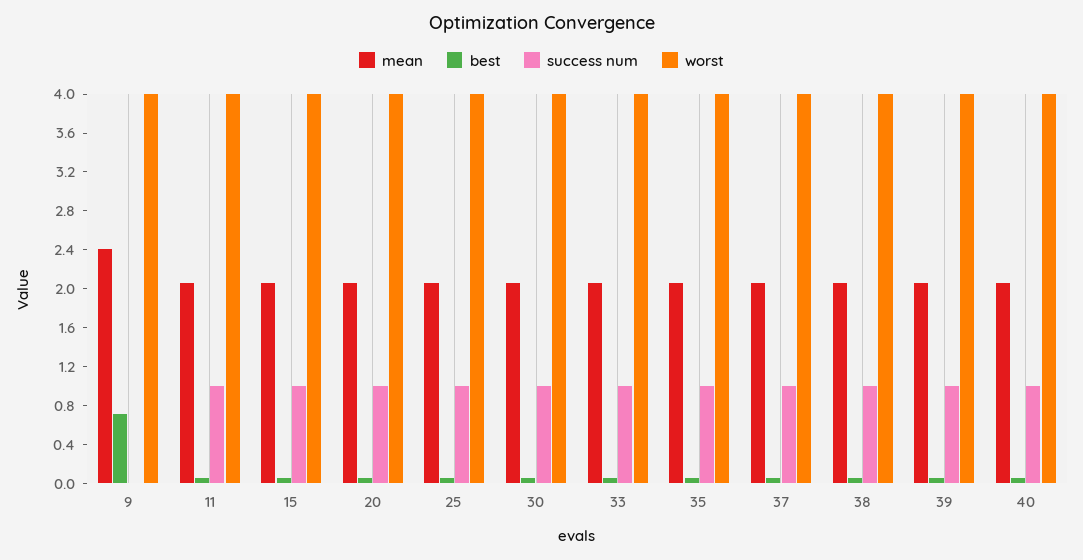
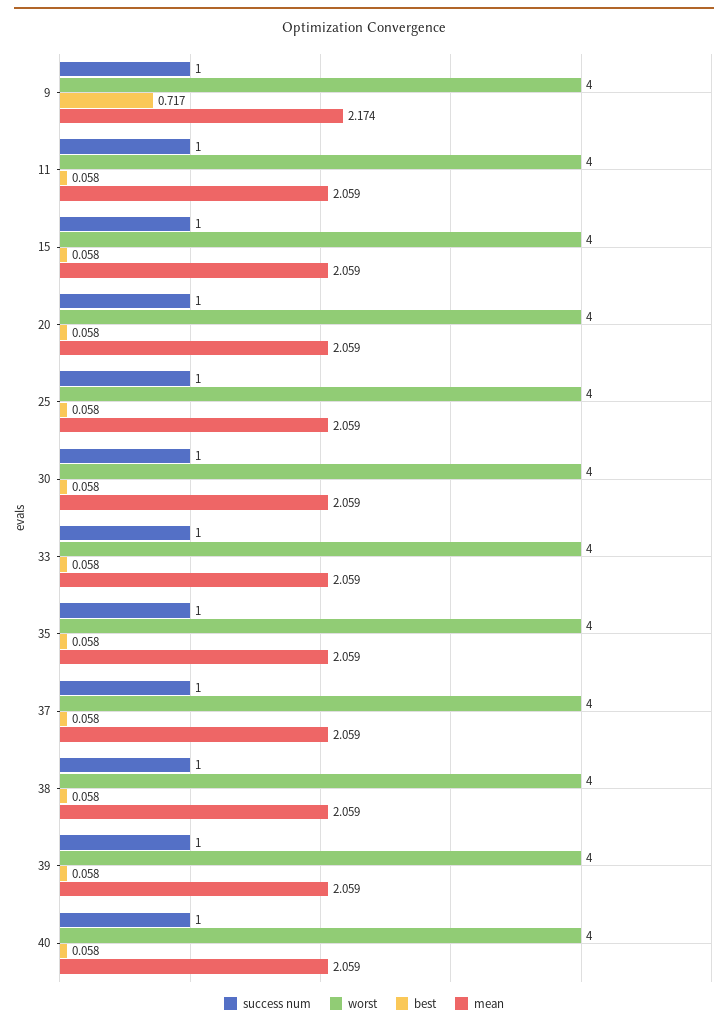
  {
    "mean": {
-     "9": 2.4,
+     "9": 2.174,
      "11": 2.059,
      "15": 2.059,
      "20": 2.059,
      "25": 2.059,
      "30": 2.059,
      "33": 2.059,
      "35": 2.059,
      "37": 2.059,
      "38": 2.059,
      "39": 2.059,
      "40": 2.059
    },
    "best": {
      "9": 0.717,
      "11": 0.058,
      "15": 0.058,
      "20": 0.058,
      "25": 0.058,
      "30": 0.058,
      "33": 0.058,
      "35": 0.058,
      "37": 0.058,
      "38": 0.058,
      "39": 0.058,
      "40": 0.058
    },
    "success num": {
-     "9": 0,
+     "9": 1,
      "11": 1,
      "15": 1,
      "20": 1,
      "25": 1,
      "30": 1,
      "33": 1,
      "35": 1,
      "37": 1,
      "38": 1,
      "39": 1,
      "40": 1
    },
    "worst": {
      "9": 4,
      "11": 4,
      "15": 4,
      "20": 4,
      "25": 4,
      "30": 4,
      "33": 4,
      "35": 4,
      "37": 4,
      "38": 4,
      "39": 4,
      "40": 4
    }
  }

